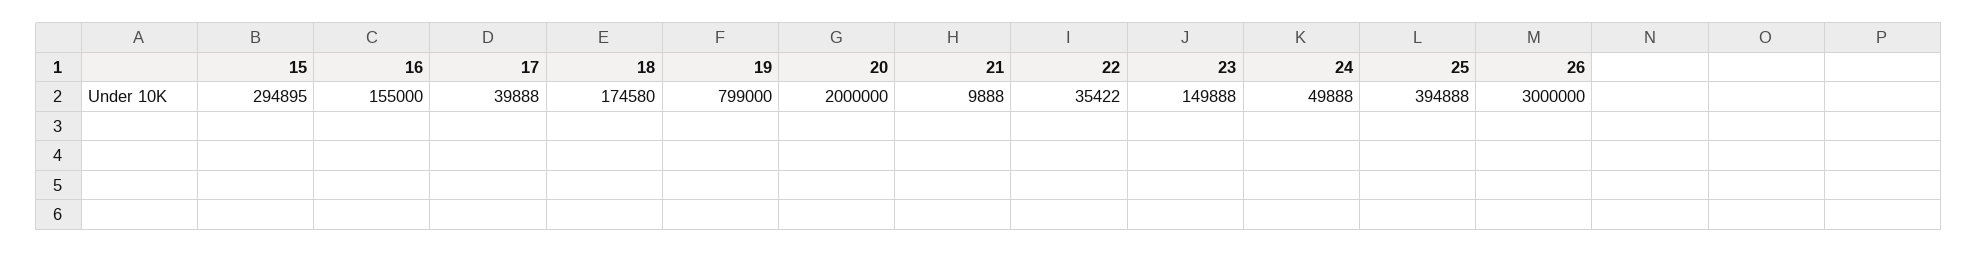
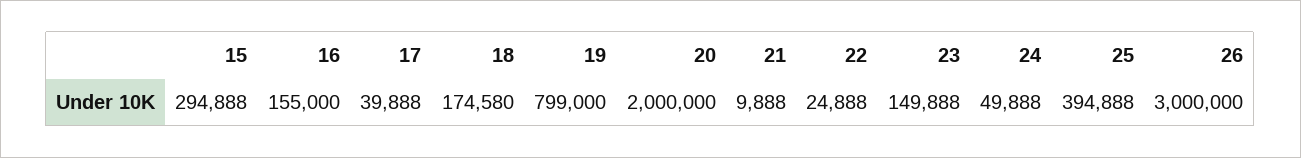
  {
-   "15": 294895,
+   "15": 294888,
    "16": 155000,
    "17": 39888,
    "18": 174580,
    "19": 799000,
    "20": 2000000,
    "21": 9888,
-   "22": 35422,
+   "22": 24888,
    "23": 149888,
    "24": 49888,
    "25": 394888,
    "26": 3000000
  }

